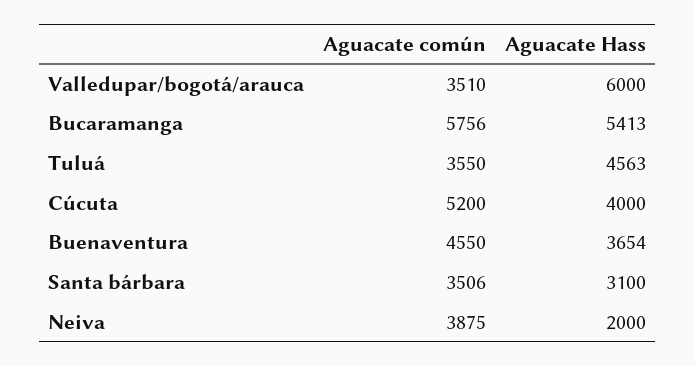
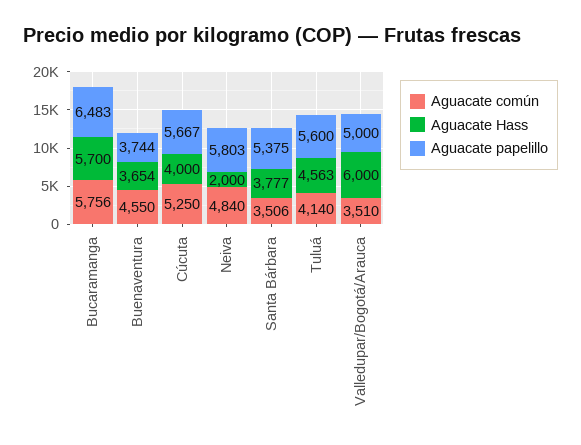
  {
    "Aguacate común": {
      "Valledupar/bogotá/arauca": 3510,
      "Bucaramanga": 5756,
-     "Tuluá": 3550,
+     "Tuluá": 4140,
-     "Cúcuta": 5200,
+     "Cúcuta": 5250,
      "Buenaventura": 4550,
      "Santa bárbara": 3506,
-     "Neiva": 3875
+     "Neiva": 4840
    },
    "Aguacate Hass": {
      "Valledupar/bogotá/arauca": 6000,
-     "Bucaramanga": 5413,
+     "Bucaramanga": 5700,
      "Tuluá": 4563,
      "Cúcuta": 4000,
      "Buenaventura": 3654,
-     "Santa bárbara": 3100,
+     "Santa bárbara": 3777,
      "Neiva": 2000
-   }
+   },
+   "Aguacate papelillo": {
+     "Bucaramanga": 6483,
+     "Buenaventura": 3744,
+     "Cúcuta": 5667,
+     "Neiva": 5803,
+     "Santa bárbara": 5375,
+     "Tuluá": 5600,
+     "Valledupar/bogotá/arauca": 5000
+   }
  }

